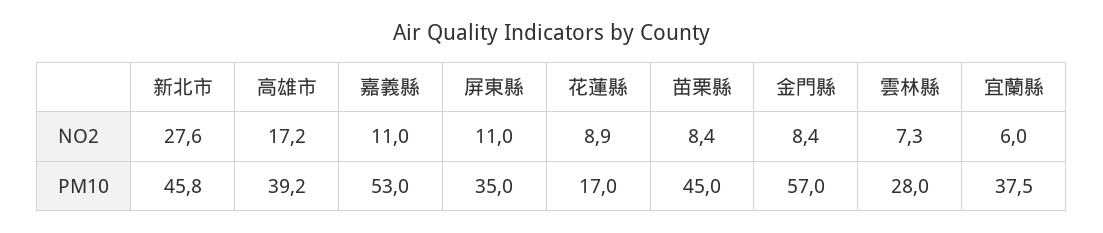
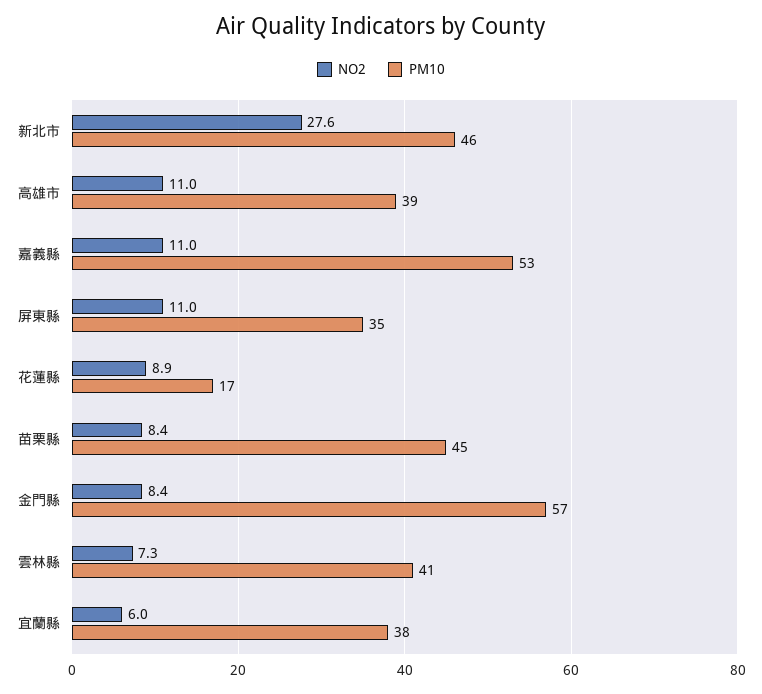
  {
    "NO2": {
      "新北市": 27.6,
-     "高雄市": 17.2,
+     "高雄市": 11,
      "嘉義縣": 11,
      "屏東縣": 11,
      "花蓮縣": 8.9,
      "苗栗縣": 8.4,
      "金門縣": 8.4,
      "雲林縣": 7.3,
      "宜蘭縣": 6
    },
    "PM10": {
      "新北市": 45.8,
      "高雄市": 39.2,
      "嘉義縣": 53,
      "屏東縣": 35,
      "花蓮縣": 17,
      "苗栗縣": 45,
      "金門縣": 57,
-     "雲林縣": 28,
+     "雲林縣": 41,
      "宜蘭縣": 37.5
    }
  }

